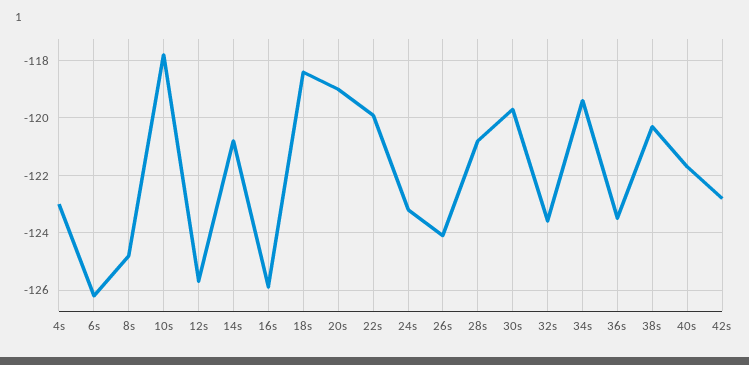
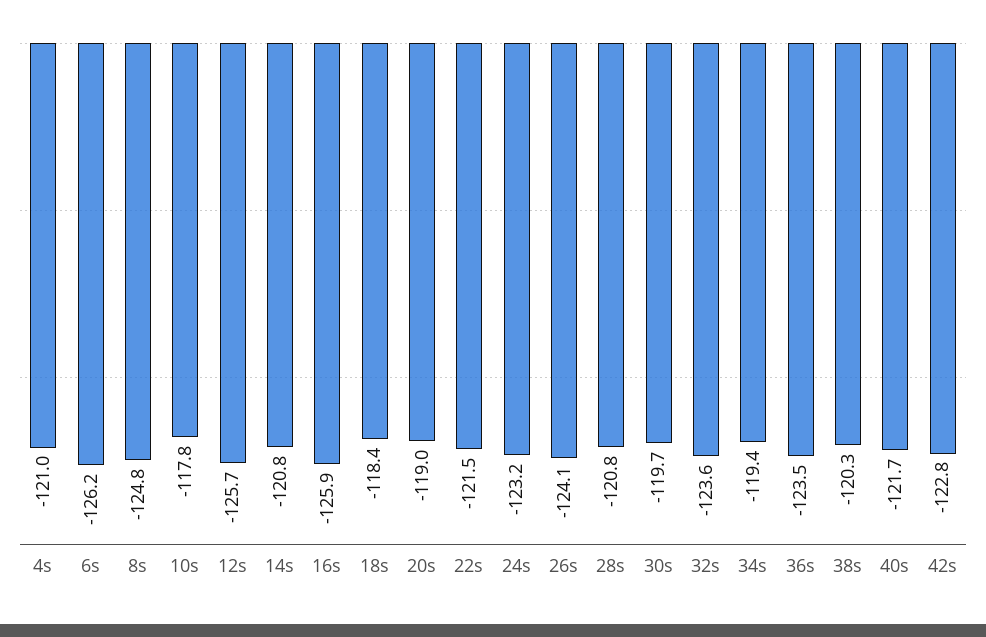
  {
-   "4s": -123,
+   "4s": -121,
    "6s": -126.2,
    "8s": -124.8,
    "10s": -117.8,
    "12s": -125.7,
    "14s": -120.8,
    "16s": -125.9,
    "18s": -118.4,
    "20s": -119,
-   "22s": -120,
+   "22s": -121.5,
    "24s": -123.2,
    "26s": -124.1,
    "28s": -120.8,
    "30s": -119.7,
    "32s": -123.6,
    "34s": -119.4,
    "36s": -123.5,
    "38s": -120.3,
    "40s": -121.7,
    "42s": -122.8
  }

